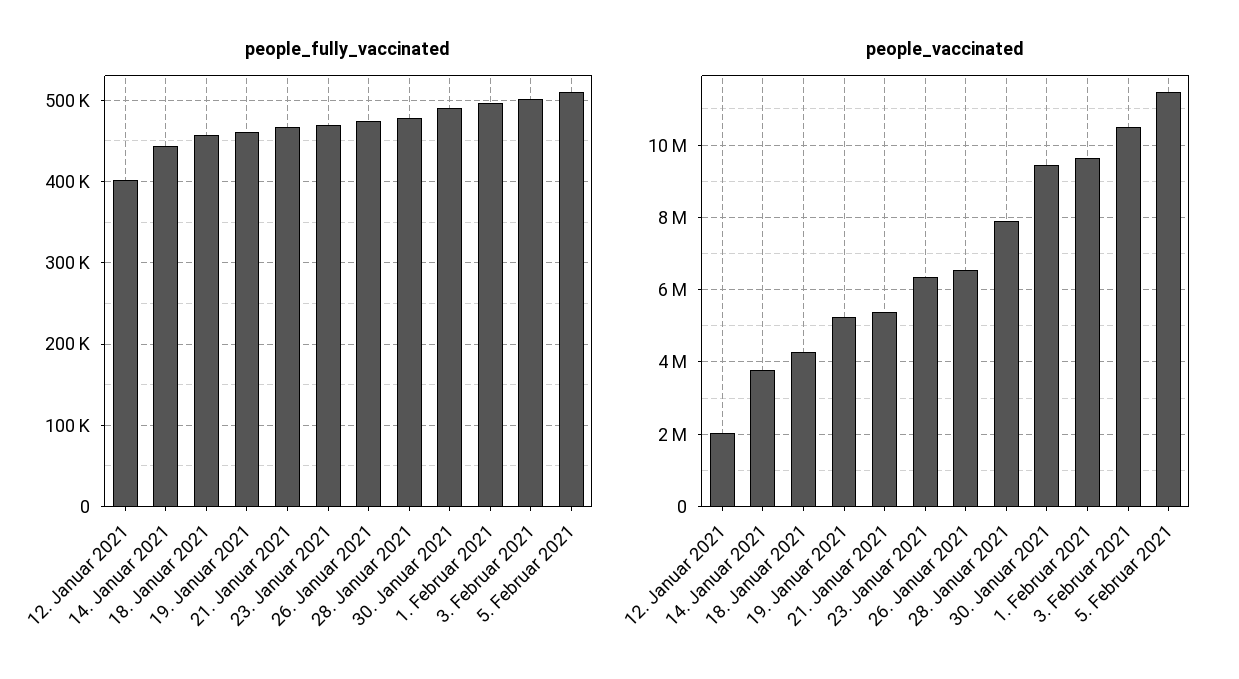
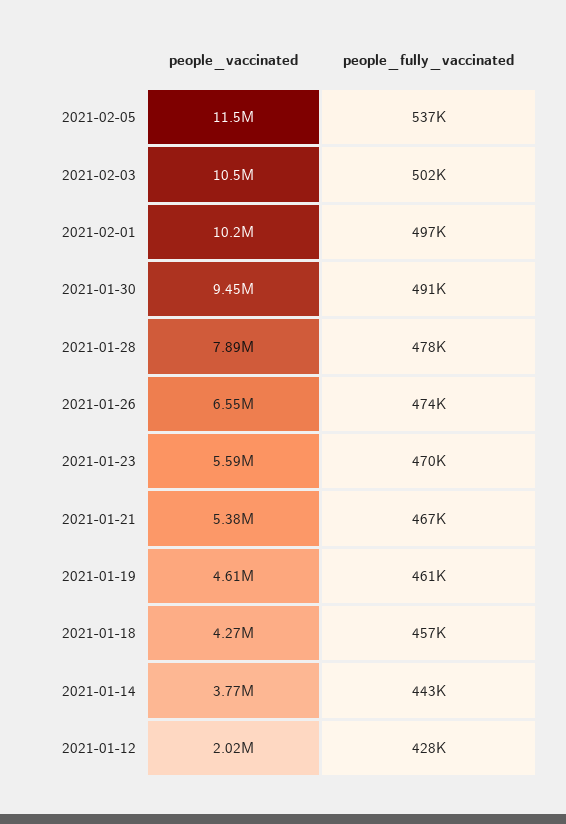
  {
    "people_fully_vaccinated": {
-     "12. Januar 2021": 400000,
+     "12. Januar 2021": 428000,
      "14. Januar 2021": 443000,
      "18. Januar 2021": 457000,
      "19. Januar 2021": 461000,
      "21. Januar 2021": 467000,
      "23. Januar 2021": 470000,
      "26. Januar 2021": 474000,
      "28. Januar 2021": 478000,
      "30. Januar 2021": 491000,
      "1. Februar 2021": 497000,
      "3. Februar 2021": 502000,
-     "5. Februar 2021": 510000
+     "5. Februar 2021": 537000
    },
    "people_vaccinated": {
      "12. Januar 2021": 2020000,
      "14. Januar 2021": 3770000,
      "18. Januar 2021": 4270000,
-     "19. Januar 2021": 5200000,
+     "19. Januar 2021": 4610000,
      "21. Januar 2021": 5380000,
-     "23. Januar 2021": 6400000,
+     "23. Januar 2021": 5590000,
      "26. Januar 2021": 6550000,
      "28. Januar 2021": 7890000,
      "30. Januar 2021": 9450000,
-     "1. Februar 2021": 9600000,
+     "1. Februar 2021": 10200000,
      "3. Februar 2021": 10500000,
      "5. Februar 2021": 11500000
    }
  }

